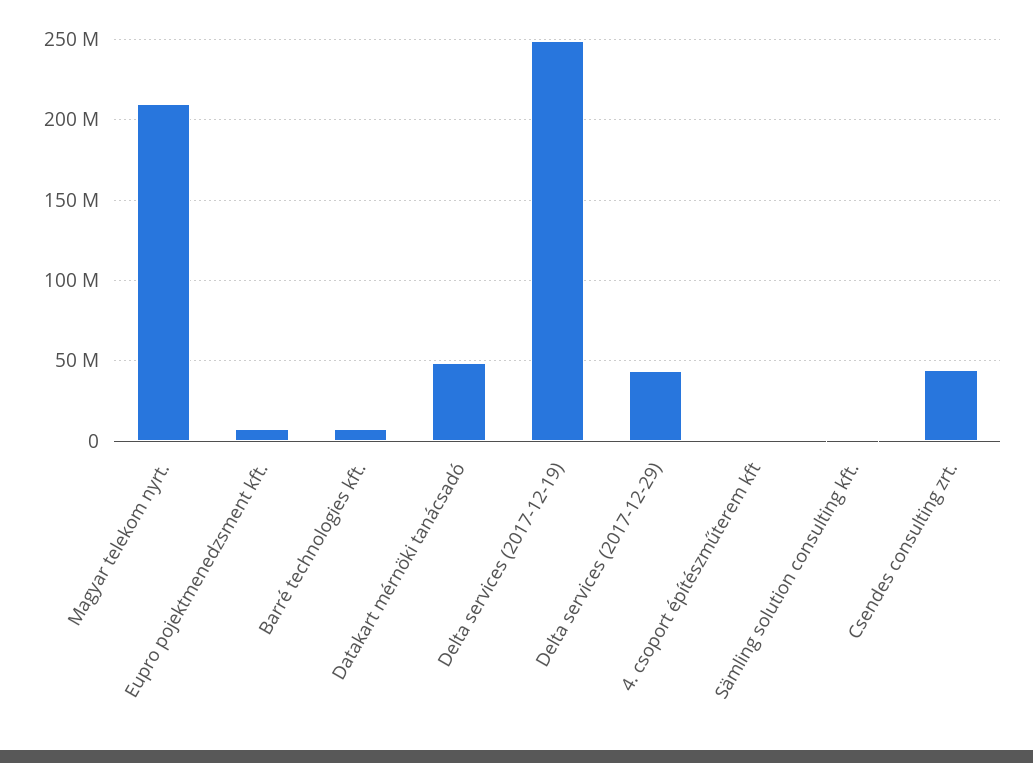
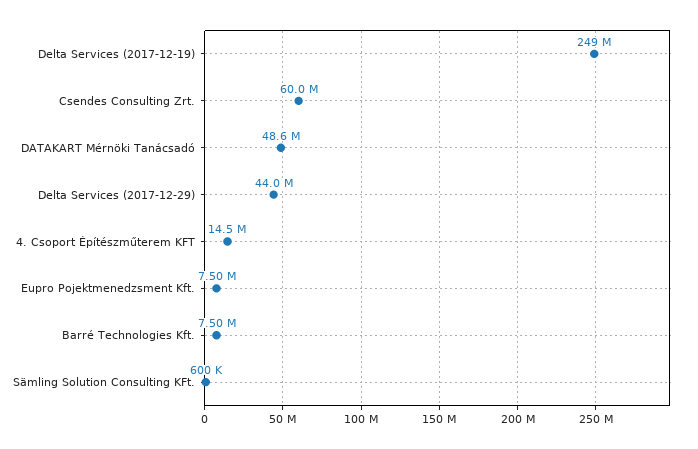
  {
-   "Magyar telekom nyrt.": 210000000,
    "Eupro pojektmenedzsment kft.": 7500000,
    "Barré technologies kft.": 7500000,
    "Datakart mérnöki tanácsadó": 48600000,
    "Delta services (2017-12-19)": 249000000,
    "Delta services (2017-12-29)": 44000000,
-   "4. csoport építészműterem kft": 0,
+   "4. csoport építészműterem kft": 14500000,
    "Sämling solution consulting kft.": 600000,
-   "Csendes consulting zrt.": 45000000
+   "Csendes consulting zrt.": 60000000
  }

